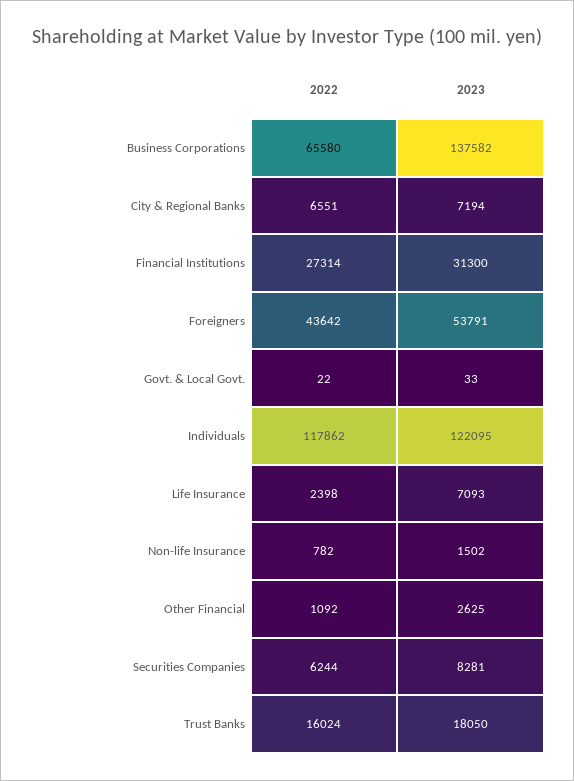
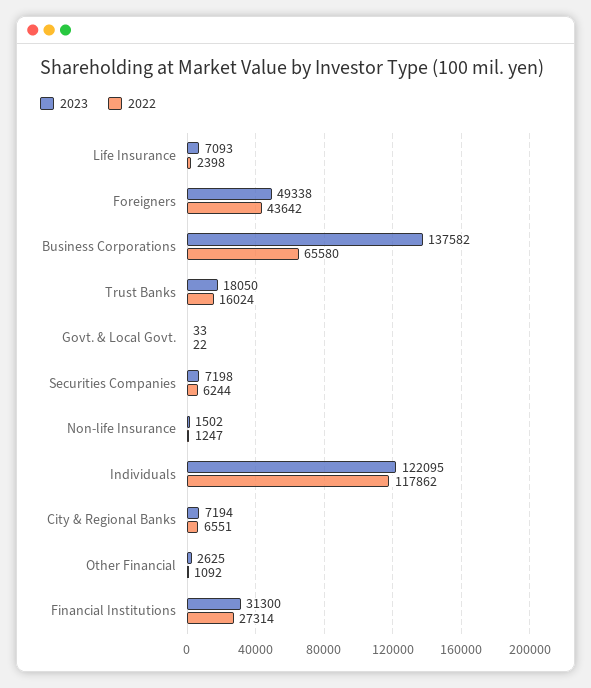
  {
    "2022": {
      "Business Corporations": 65580,
      "City & Regional Banks": 6551,
      "Financial Institutions": 27314,
      "Foreigners": 43642,
      "Govt. & Local Govt.": 22,
      "Individuals": 117862,
      "Life Insurance": 2398,
-     "Non-life Insurance": 782,
+     "Non-life Insurance": 1247,
      "Other Financial": 1092,
      "Securities Companies": 6244,
      "Trust Banks": 16024
    },
    "2023": {
      "Business Corporations": 137582,
      "City & Regional Banks": 7194,
      "Financial Institutions": 31300,
-     "Foreigners": 53791,
+     "Foreigners": 49338,
      "Govt. & Local Govt.": 33,
      "Individuals": 122095,
      "Life Insurance": 7093,
      "Non-life Insurance": 1502,
      "Other Financial": 2625,
-     "Securities Companies": 8281,
+     "Securities Companies": 7198,
      "Trust Banks": 18050
    }
  }

